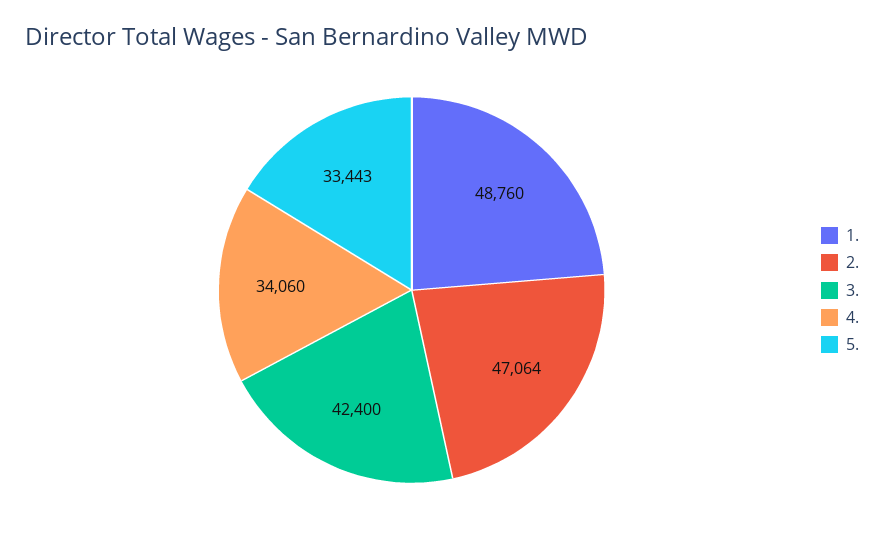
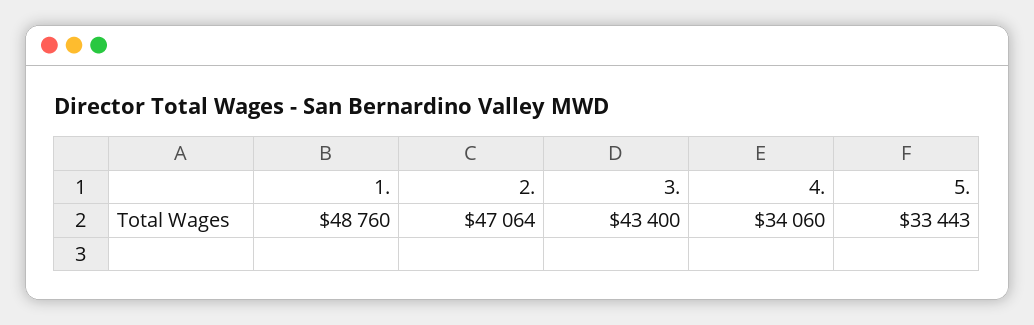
  {
    "1.": 48760,
    "2.": 47064,
-   "3.": 42400,
+   "3.": 43400,
    "4.": 34060,
    "5.": 33443
  }

